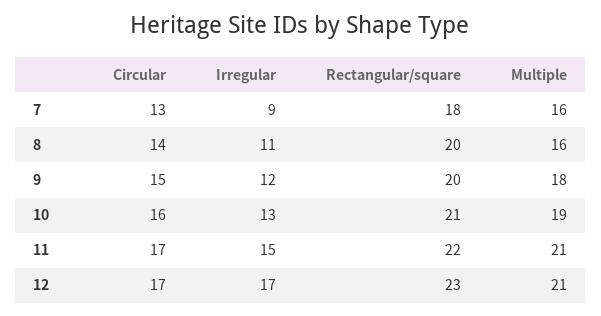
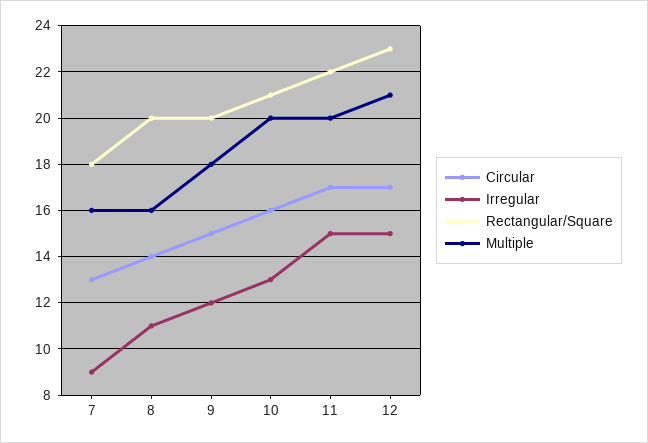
  {
    "Circular": {
      "7": 13,
      "8": 14,
      "9": 15,
      "10": 16,
      "11": 17,
      "12": 17
    },
    "Irregular": {
      "7": 9,
      "8": 11,
      "9": 12,
      "10": 13,
      "11": 15,
-     "12": 17
+     "12": 15
    },
    "Rectangular/square": {
      "7": 18,
      "8": 20,
      "9": 20,
      "10": 21,
      "11": 22,
      "12": 23
    },
    "Multiple": {
      "7": 16,
      "8": 16,
      "9": 18,
-     "10": 19,
+     "10": 20,
-     "11": 21,
+     "11": 20,
      "12": 21
    }
  }

